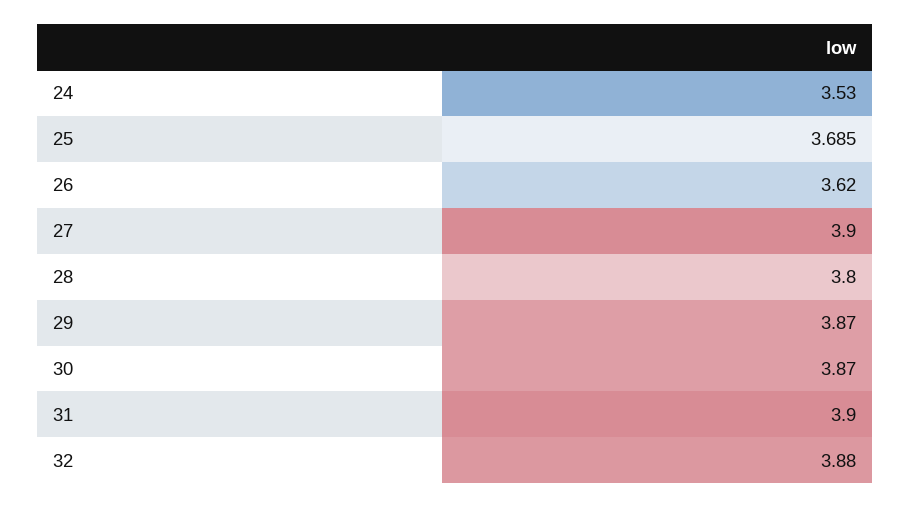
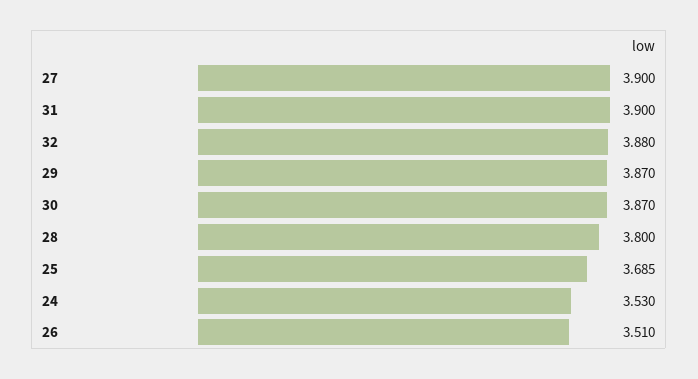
  {
    "24": 3.53,
    "25": 3.685,
-   "26": 3.62,
+   "26": 3.51,
    "27": 3.9,
    "28": 3.8,
    "29": 3.87,
    "30": 3.87,
    "31": 3.9,
    "32": 3.88
  }

